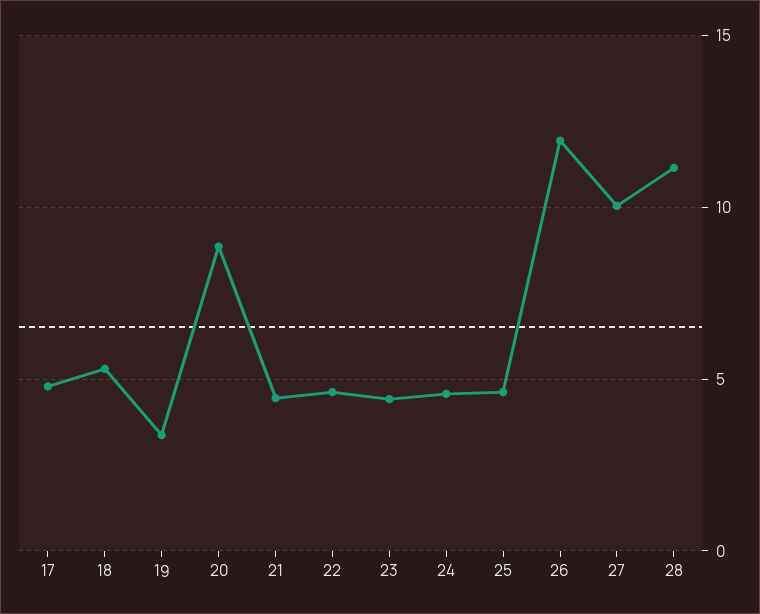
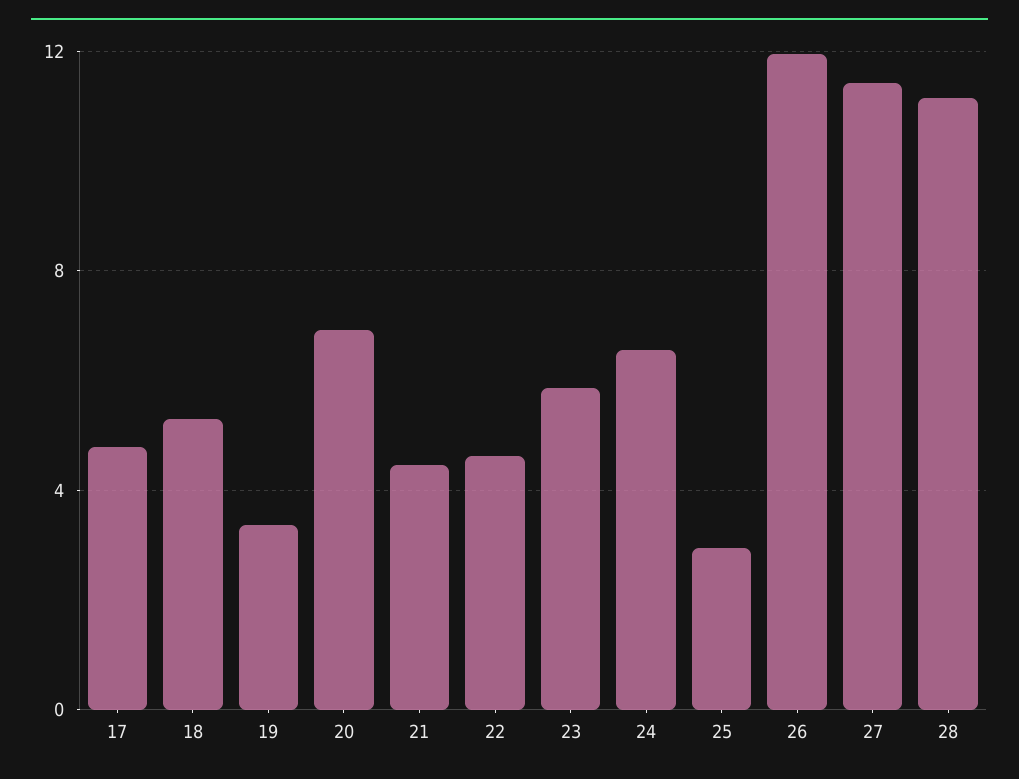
  {
    "17": 5,
    "18": 5.5,
    "19": 3.5,
-   "20": 9,
+   "20": 7,
    "21": 4.5,
    "22": 4.5,
-   "23": 4.5,
+   "23": 6,
-   "24": 4.5,
+   "24": 6.5,
-   "25": 4.5,
+   "25": 3,
    "26": 12,
-   "27": 10,
+   "27": 11.5,
    "28": 11
  }

